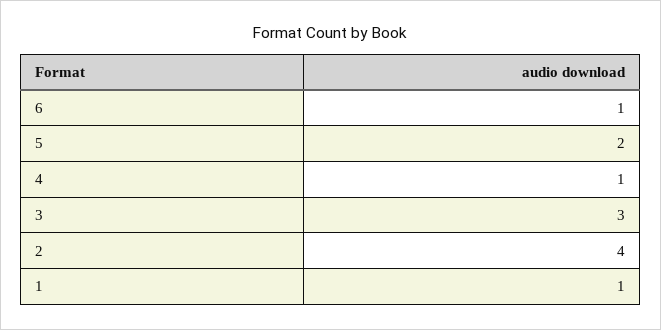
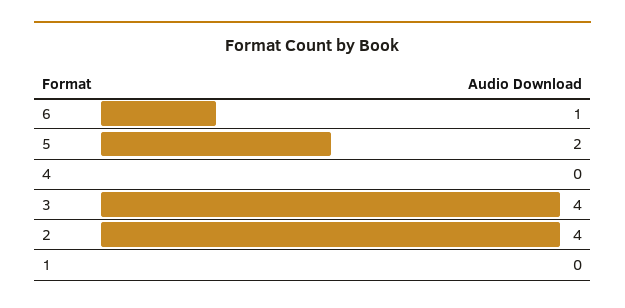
  {
    "6": 1,
    "5": 2,
-   "4": 1,
+   "4": 0,
-   "3": 3,
+   "3": 4,
    "2": 4,
-   "1": 1
+   "1": 0
  }

